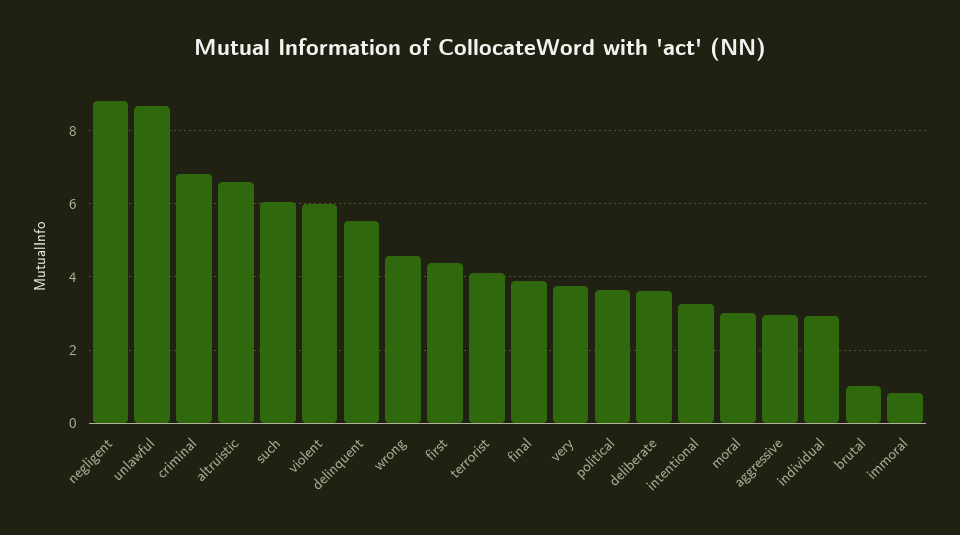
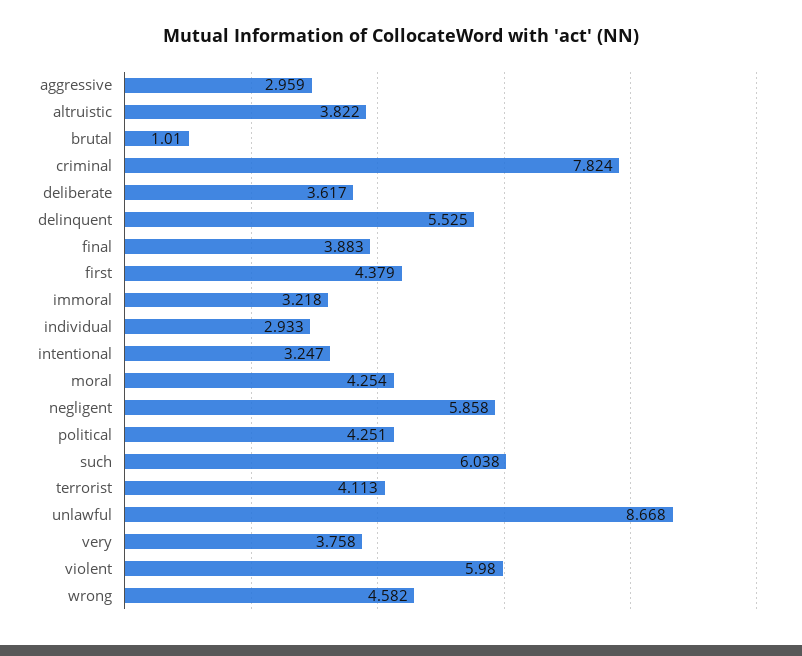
  {
-   "negligent": 8.8,
+   "negligent": 5.858,
    "unlawful": 8.668,
-   "criminal": 6.8,
+   "criminal": 7.824,
-   "altruistic": 6.6,
+   "altruistic": 3.822,
    "such": 6.038,
    "violent": 5.98,
    "delinquent": 5.525,
    "wrong": 4.582,
    "first": 4.379,
    "terrorist": 4.113,
    "final": 3.883,
    "very": 3.758,
-   "political": 3.6,
+   "political": 4.251,
    "deliberate": 3.617,
    "intentional": 3.247,
-   "moral": 3,
+   "moral": 4.254,
    "aggressive": 2.959,
    "individual": 2.933,
    "brutal": 1.01,
-   "immoral": 0.8
+   "immoral": 3.218
  }

